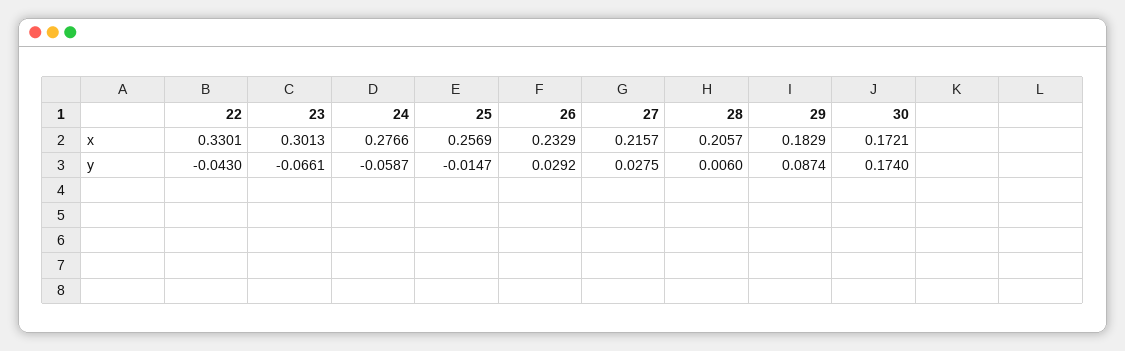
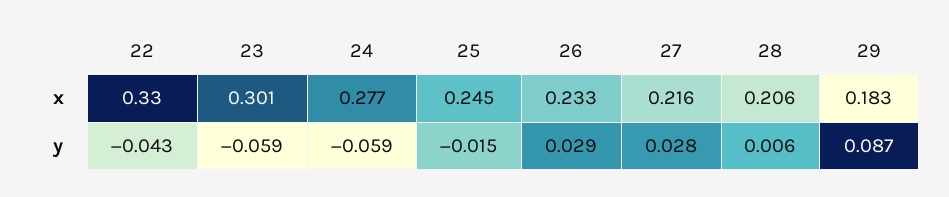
  {
    "22": {
      "x": 0.3301,
      "y": -0.043
    },
    "23": {
      "x": 0.3013,
-     "y": -0.0661
+     "y": -0.059
    },
    "24": {
      "x": 0.2766,
      "y": -0.0587
    },
    "25": {
-     "x": 0.2569,
+     "x": 0.245,
      "y": -0.0147
    },
    "26": {
      "x": 0.2329,
      "y": 0.0292
    },
    "27": {
      "x": 0.2157,
      "y": 0.0275
    },
    "28": {
      "x": 0.2057,
      "y": 0.006
    },
    "29": {
      "x": 0.1829,
      "y": 0.0874
-   },
+   }
-   "30": {
-     "x": 0.1721,
-     "y": 0.174
-   }
  }

